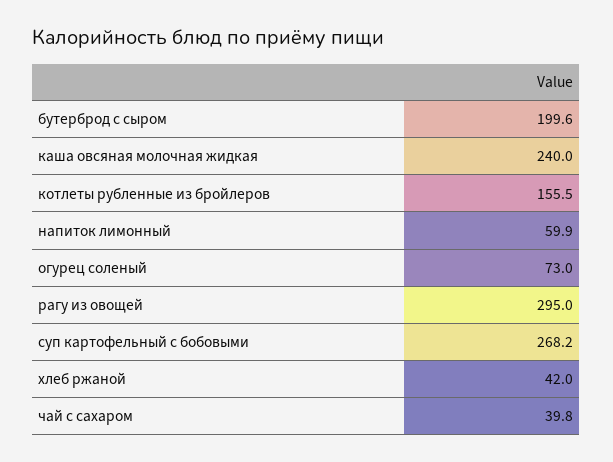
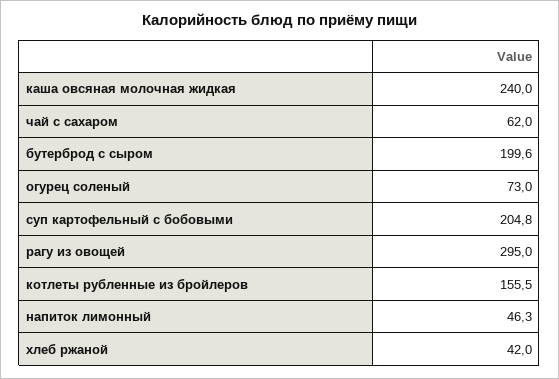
  {
    "бутерброд с сыром": 199.6,
    "каша овсяная молочная жидкая": 240,
    "котлеты рубленные из бройлеров": 155.5,
-   "напиток лимонный": 59.9,
+   "напиток лимонный": 46.3,
    "огурец соленый": 73,
    "рагу из овощей": 295,
-   "суп картофельный с бобовыми": 268.2,
+   "суп картофельный с бобовыми": 204.8,
    "хлеб ржаной": 42,
-   "чай с сахаром": 39.8
+   "чай с сахаром": 62
  }

